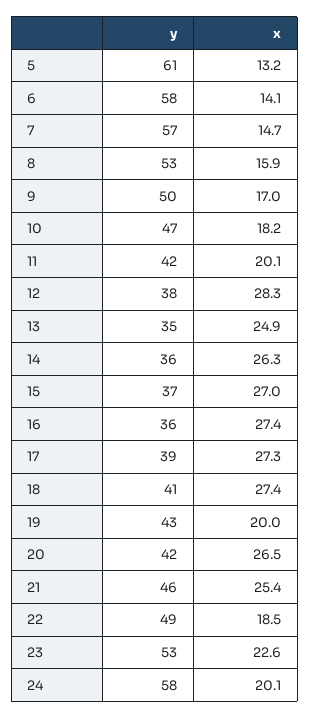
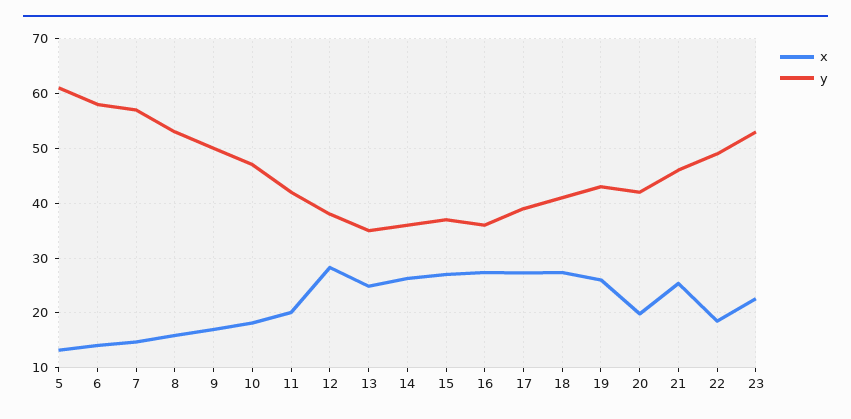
  {
    "y": {
      "5": 61,
      "6": 58,
      "7": 57,
      "8": 53,
      "9": 50,
      "10": 47,
      "11": 42,
      "12": 38,
      "13": 35,
      "14": 36,
      "15": 37,
      "16": 36,
      "17": 39,
      "18": 41,
      "19": 43,
      "20": 42,
      "21": 46,
      "22": 49,
-     "23": 53,
+     "23": 53
-     "24": 58
    },
    "x": {
      "5": 13.2,
      "6": 14.1,
      "7": 14.7,
      "8": 15.9,
      "9": 17,
      "10": 18.2,
      "11": 20.1,
      "12": 28.3,
      "13": 24.9,
      "14": 26.3,
      "15": 27,
      "16": 27.4,
      "17": 27.3,
      "18": 27.4,
-     "19": 20,
+     "19": 26,
-     "20": 26.5,
+     "20": 20,
      "21": 25.4,
      "22": 18.5,
-     "23": 22.6,
+     "23": 22.6
-     "24": 20.1
    }
  }

